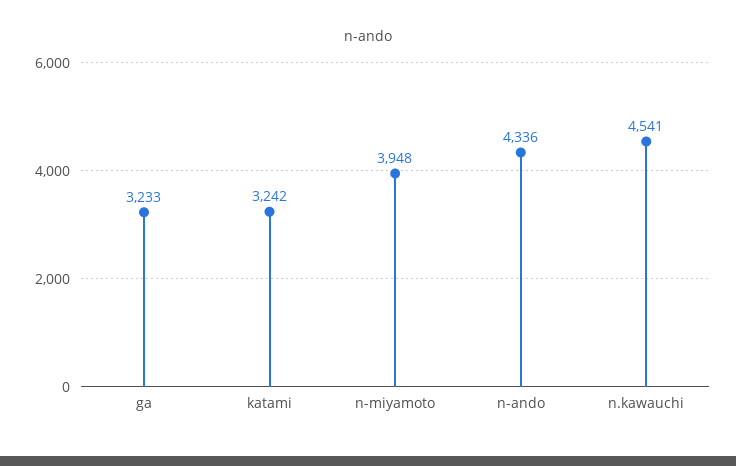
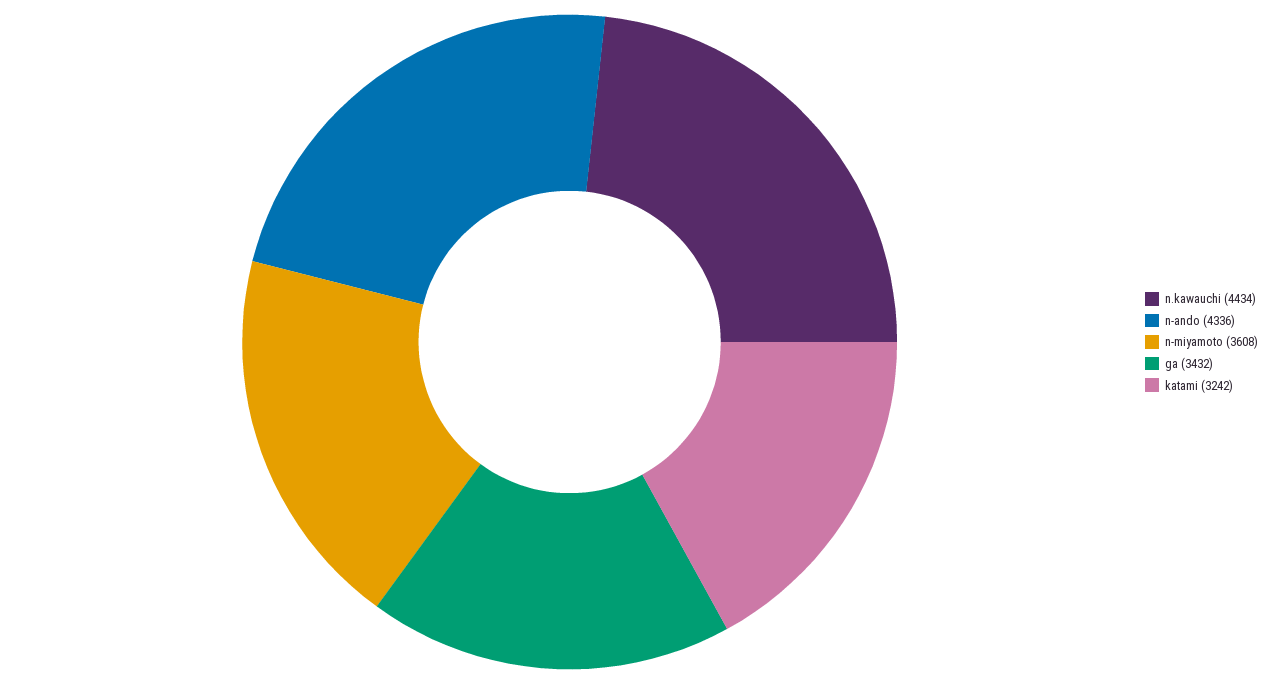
  {
-   "ga": 3233,
+   "ga": 3432,
    "katami": 3242,
-   "n-miyamoto": 3948,
+   "n-miyamoto": 3608,
    "n-ando": 4336,
-   "n.kawauchi": 4541
+   "n.kawauchi": 4434
  }

